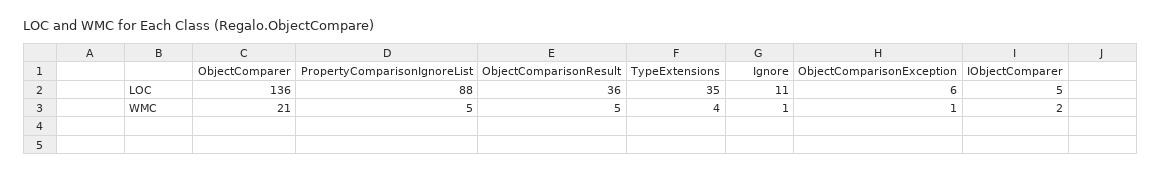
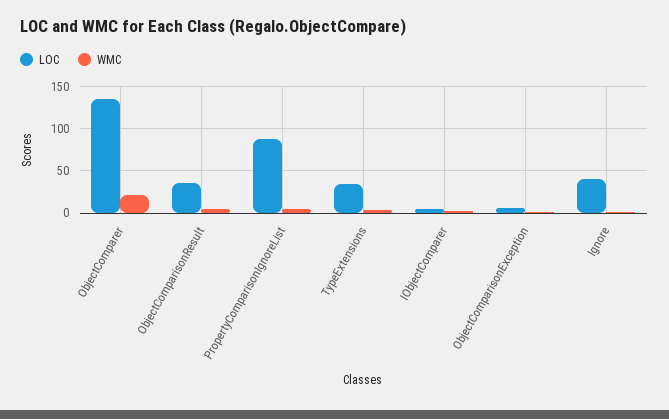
  {
    "LOC": {
      "ObjectComparer": 136,
      "PropertyComparisonIgnoreList": 88,
      "ObjectComparisonResult": 36,
      "TypeExtensions": 35,
-     "Ignore": 11,
+     "Ignore": 40,
      "ObjectComparisonException": 6,
      "IObjectComparer": 5
    },
    "WMC": {
      "ObjectComparer": 21,
      "PropertyComparisonIgnoreList": 5,
      "ObjectComparisonResult": 5,
      "TypeExtensions": 4,
      "Ignore": 1,
      "ObjectComparisonException": 1,
      "IObjectComparer": 2
    }
  }

